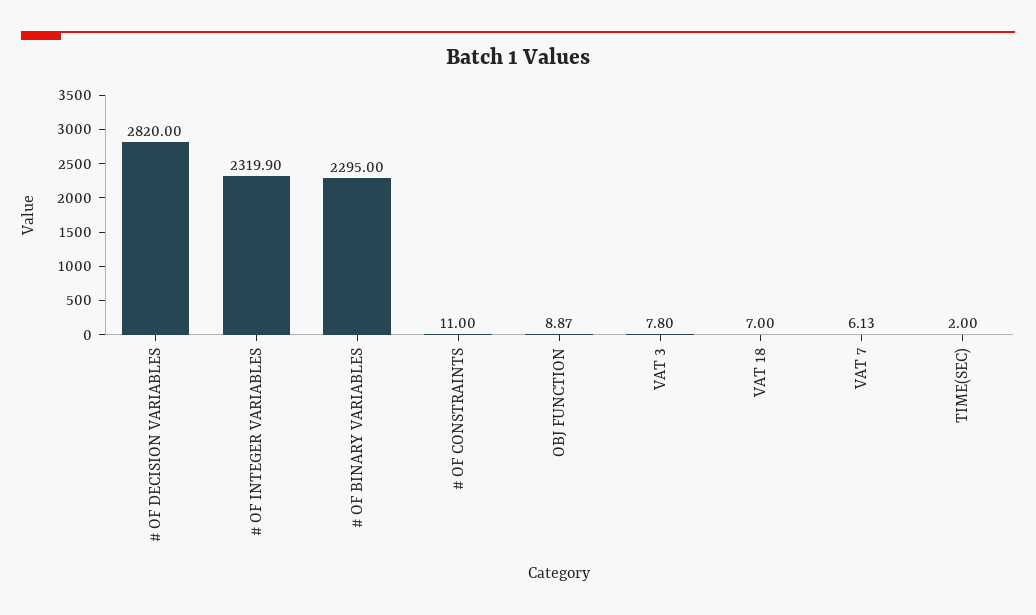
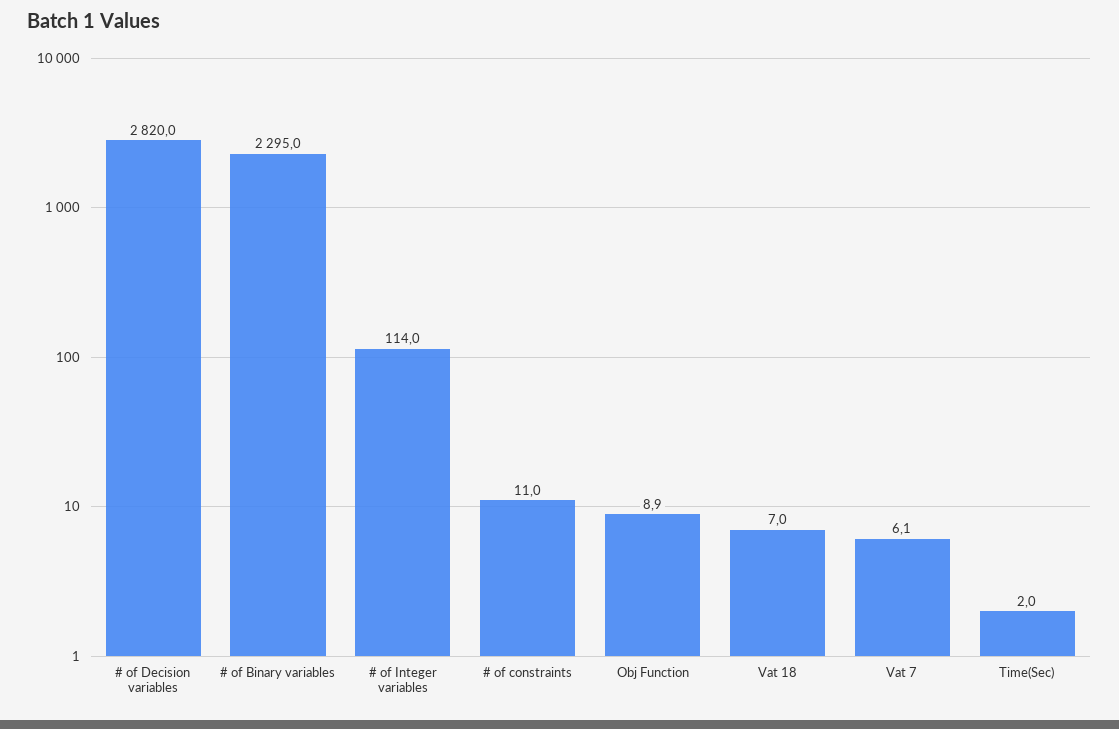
  {
    "# OF DECISION VARIABLES": 2820,
-   "# OF INTEGER VARIABLES": 2319.9,
+   "# OF INTEGER VARIABLES": 114,
    "# OF BINARY VARIABLES": 2295,
    "# OF CONSTRAINTS": 11,
    "OBJ FUNCTION": 8.87,
-   "VAT 3": 7.8,
    "VAT 18": 7,
    "VAT 7": 6.13,
    "TIME(SEC)": 2
  }

